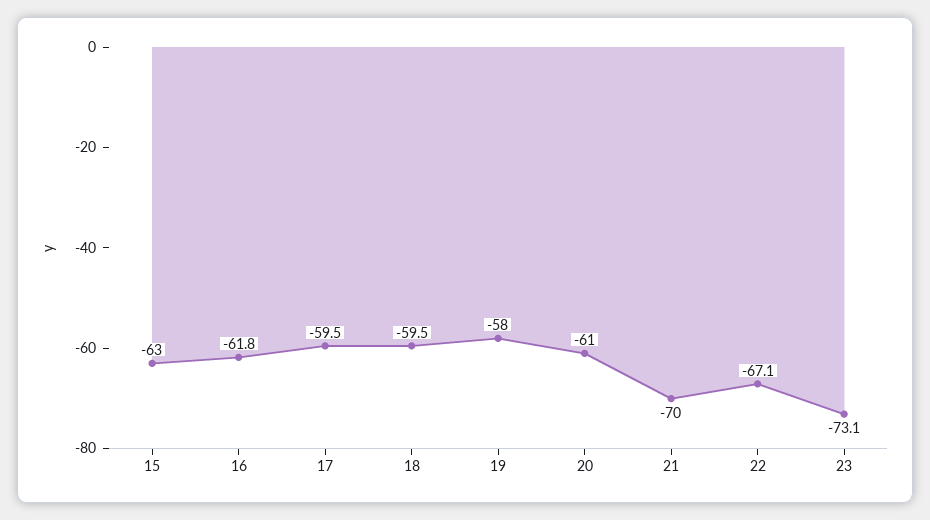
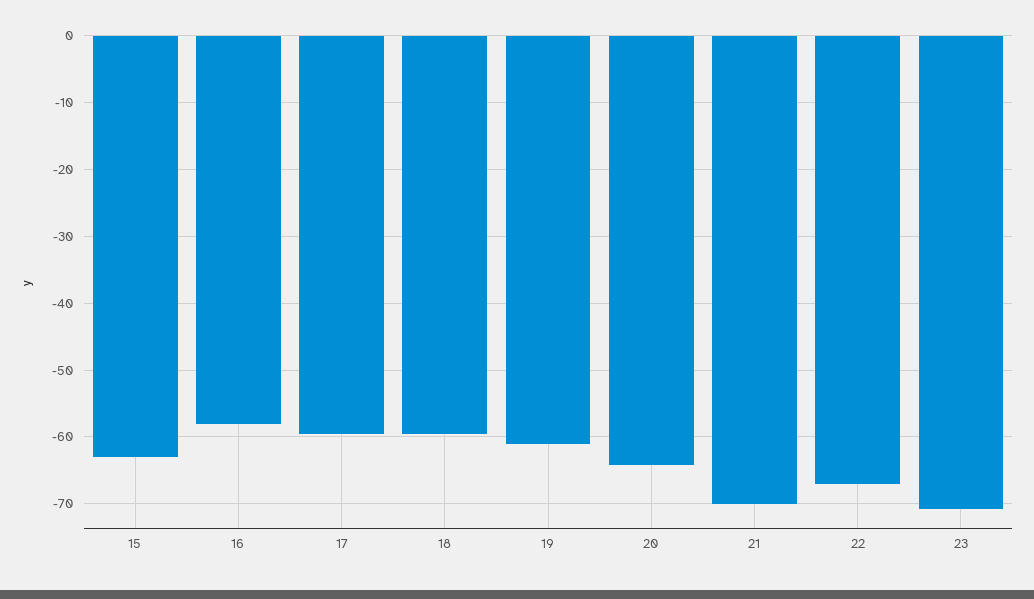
  {
    "15": -63,
-   "16": -61.8,
+   "16": -58,
    "17": -59.5,
    "18": -59.5,
-   "19": -58,
+   "19": -61,
-   "20": -61,
+   "20": -64,
    "21": -70,
    "22": -67.1,
-   "23": -73.1
+   "23": -71
  }

